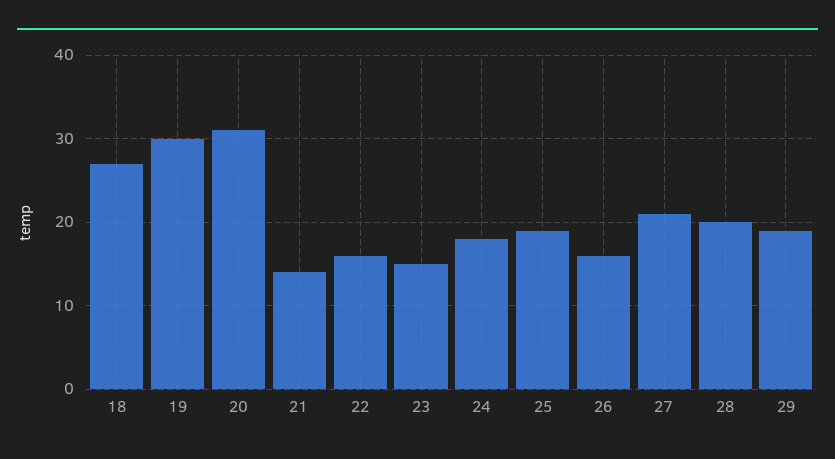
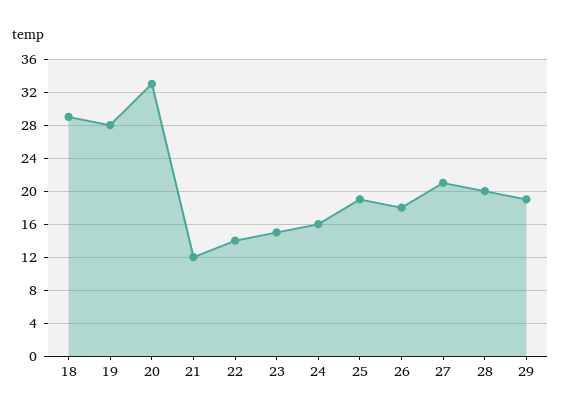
  {
-   "18": 27,
+   "18": 29,
-   "19": 30,
+   "19": 28,
-   "20": 31,
+   "20": 33,
-   "21": 14,
+   "21": 12,
-   "22": 16,
+   "22": 14,
    "23": 15,
-   "24": 18,
+   "24": 16,
    "25": 19,
-   "26": 16,
+   "26": 18,
    "27": 21,
    "28": 20,
    "29": 19
  }

